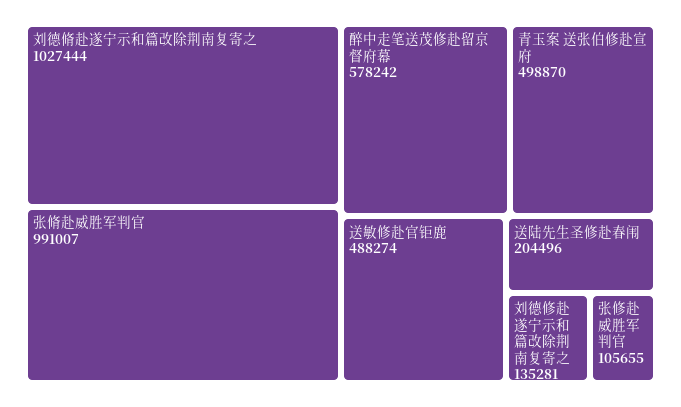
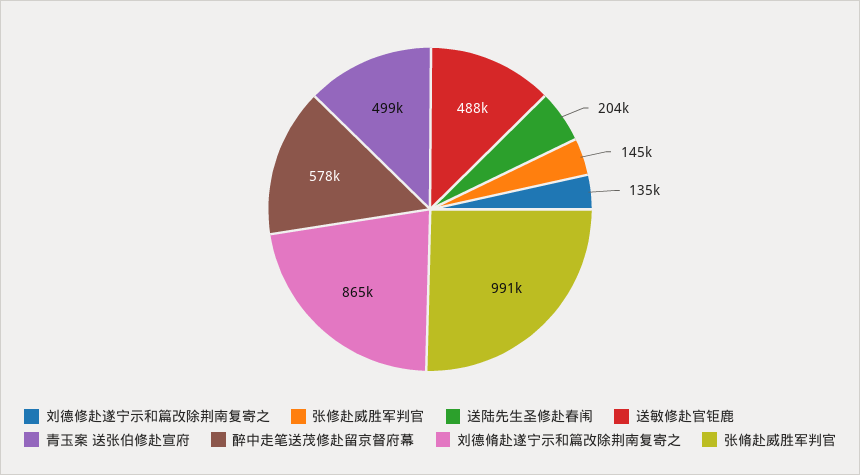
  {
-   "刘德脩赴遂宁示和篇改除荆南复寄之": 1027444,
+   "刘德脩赴遂宁示和篇改除荆南复寄之": 865000,
    "张脩赴威胜军判官": 991007,
    "醉中走笔送茂修赴留京督府幕": 578242,
    "青玉案 送张伯修赴宣府": 498870,
    "送敏修赴官钜鹿": 488274,
    "送陆先生圣修赴春闱": 204496,
    "刘德修赴遂宁示和篇改除荆南复寄之": 135281,
-   "张修赴威胜军判官": 105655
+   "张修赴威胜军判官": 145000
  }

